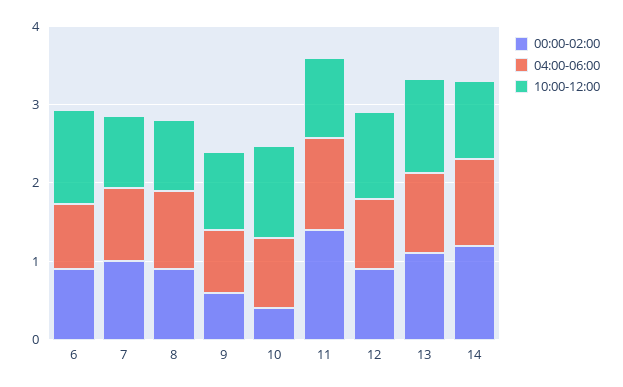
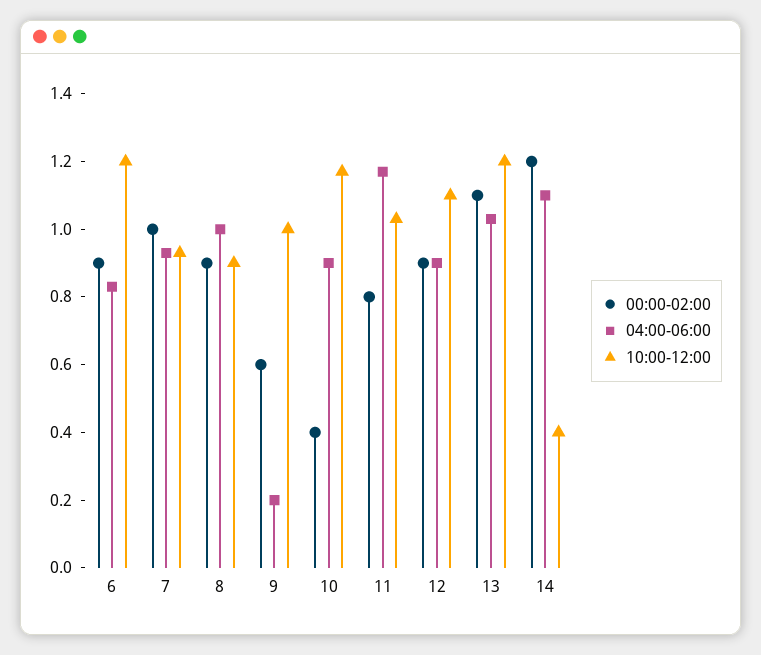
  {
    "00:00-02:00": {
      "6": 0.9,
      "7": 1,
      "8": 0.9,
      "9": 0.6,
      "10": 0.4,
-     "11": 1.4,
+     "11": 0.8,
      "12": 0.9,
      "13": 1.1,
      "14": 1.2
    },
    "04:00-06:00": {
      "6": 0.85,
      "7": 0.95,
      "8": 1,
-     "9": 0.8,
+     "9": 0.2,
      "10": 0.9,
      "11": 1.15,
      "12": 0.9,
      "13": 1.05,
      "14": 1.1
    },
    "10:00-12:00": {
      "6": 1.2,
      "7": 0.95,
      "8": 0.9,
      "9": 1,
      "10": 1.15,
      "11": 1.05,
      "12": 1.1,
      "13": 1.2,
-     "14": 1
+     "14": 0.4
    }
  }

